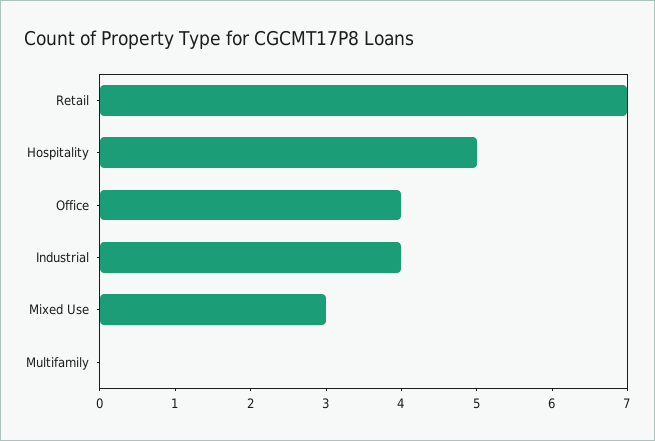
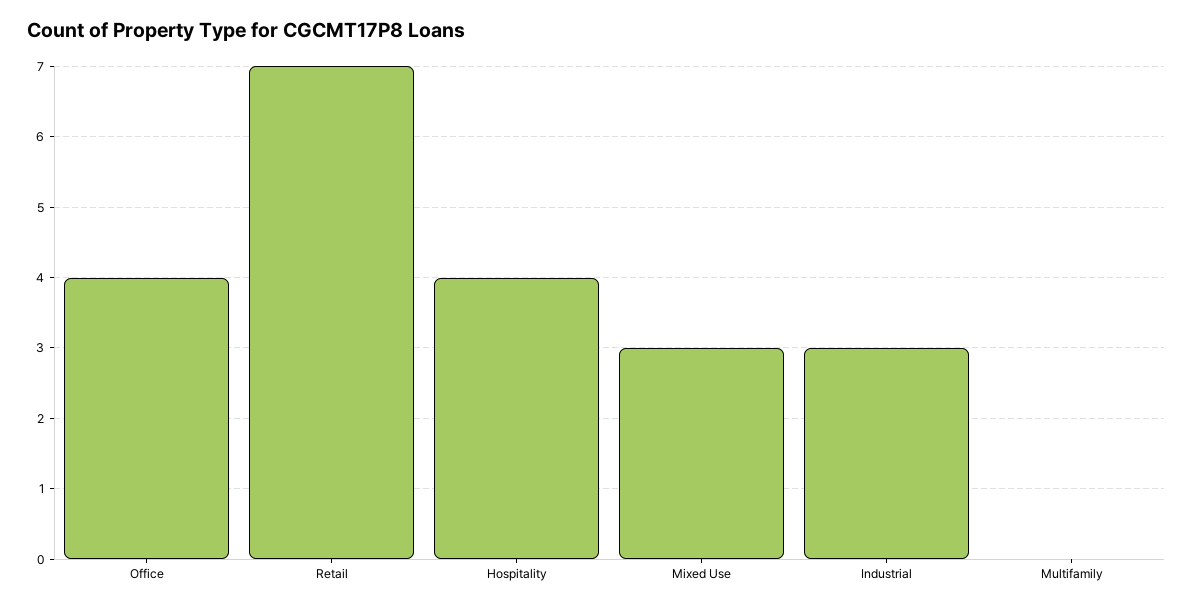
  {
    "Retail": 7,
-   "Hospitality": 5,
+   "Hospitality": 4,
    "Office": 4,
-   "Industrial": 4,
+   "Industrial": 3,
    "Mixed Use": 3,
    "Multifamily": 0
  }

